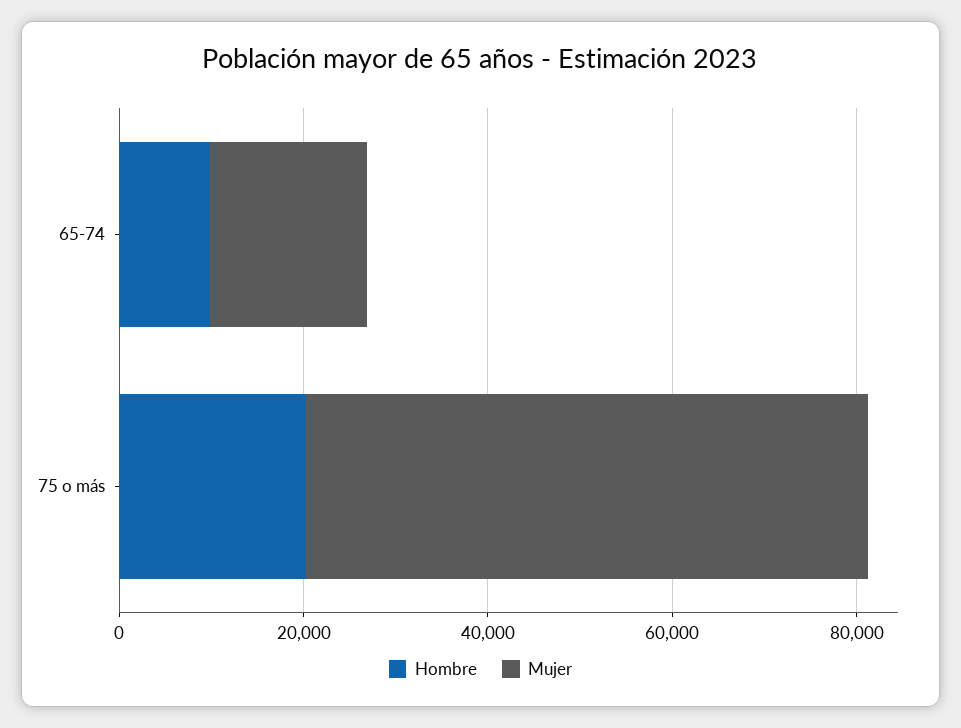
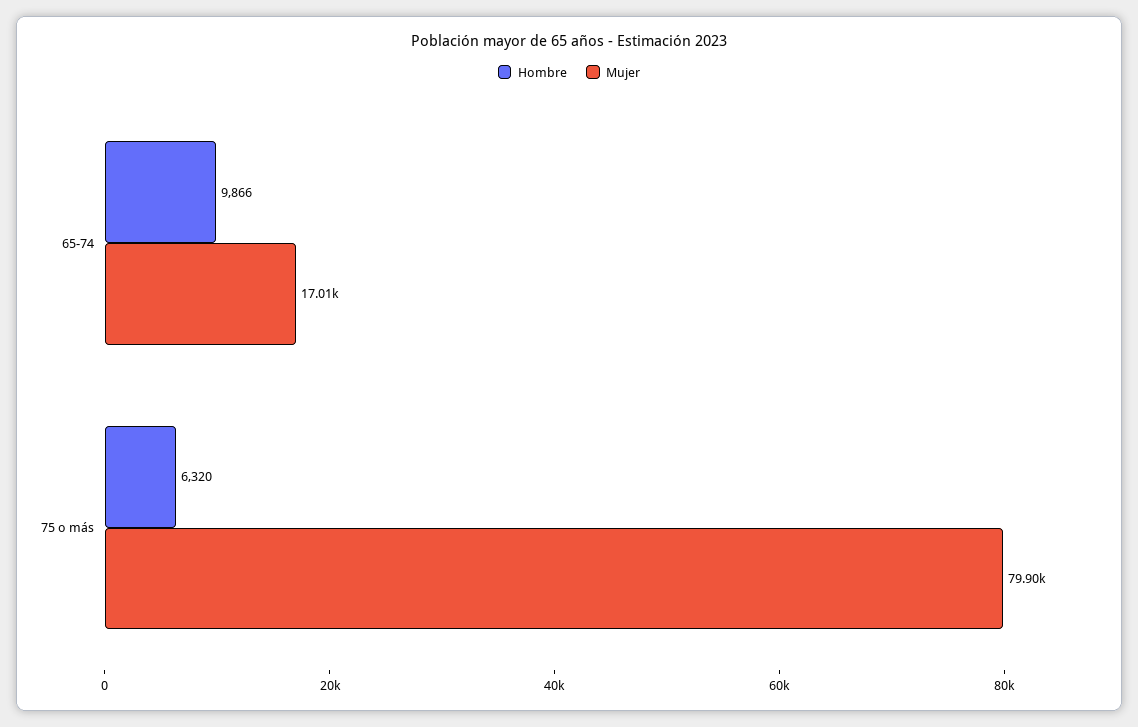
  {
    "Hombre": {
      "65-74": 9866,
-     "75 o más": 20000
+     "75 o más": 6320
    },
    "Mujer": {
      "65-74": 17010,
-     "75 o más": 60000
+     "75 o más": 79900
    }
  }

